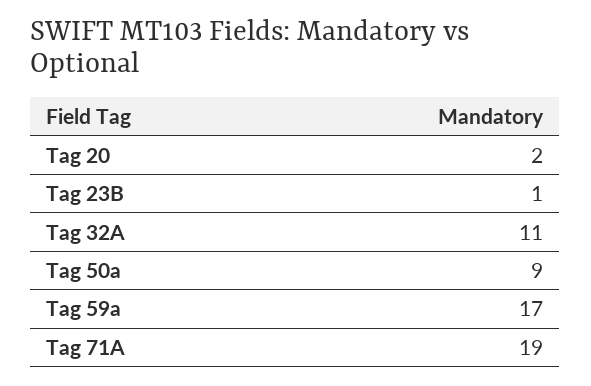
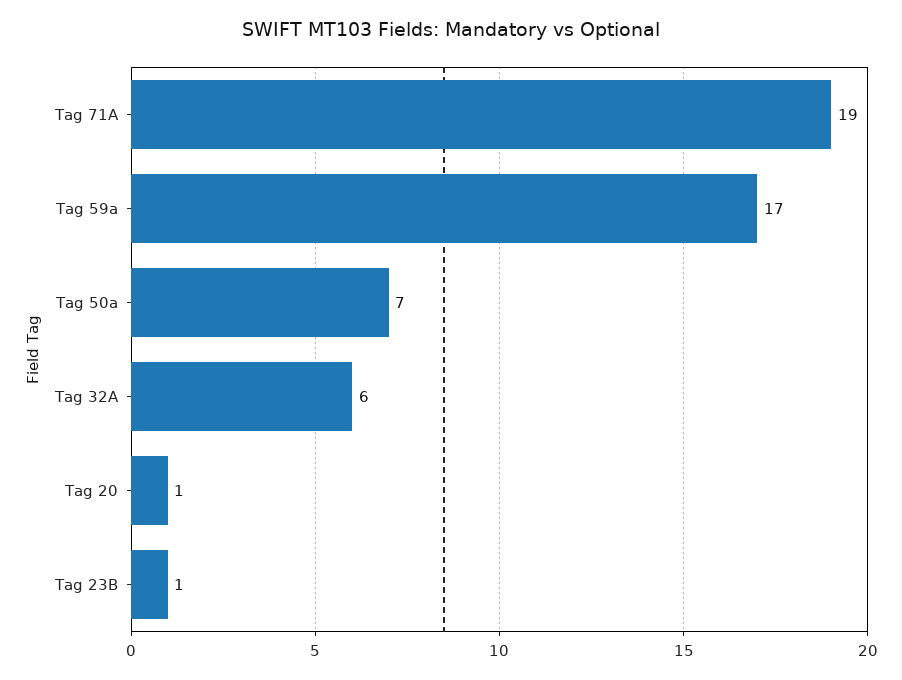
  {
-   "Tag 20": 2,
+   "Tag 20": 1,
    "Tag 23B": 1,
-   "Tag 32A": 11,
+   "Tag 32A": 6,
-   "Tag 50a": 9,
+   "Tag 50a": 7,
    "Tag 59a": 17,
    "Tag 71A": 19
  }

